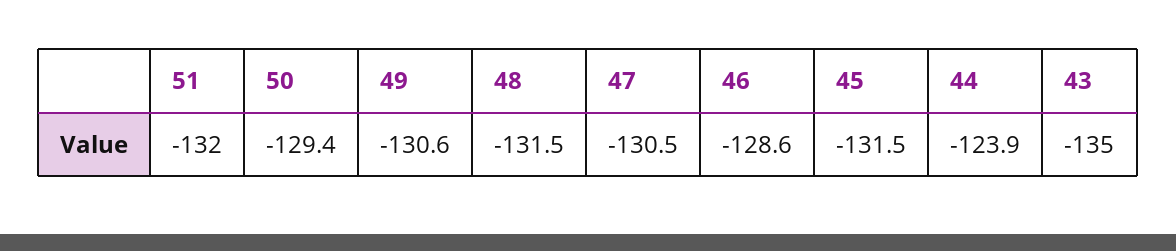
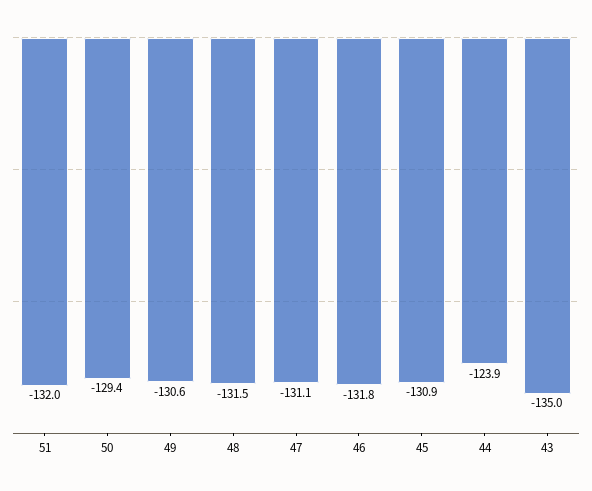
  {
    "51": -132,
    "50": -129.4,
    "49": -130.6,
    "48": -131.5,
-   "47": -130.5,
+   "47": -131.1,
-   "46": -128.6,
+   "46": -131.8,
-   "45": -131.5,
+   "45": -130.9,
    "44": -123.9,
    "43": -135
  }

